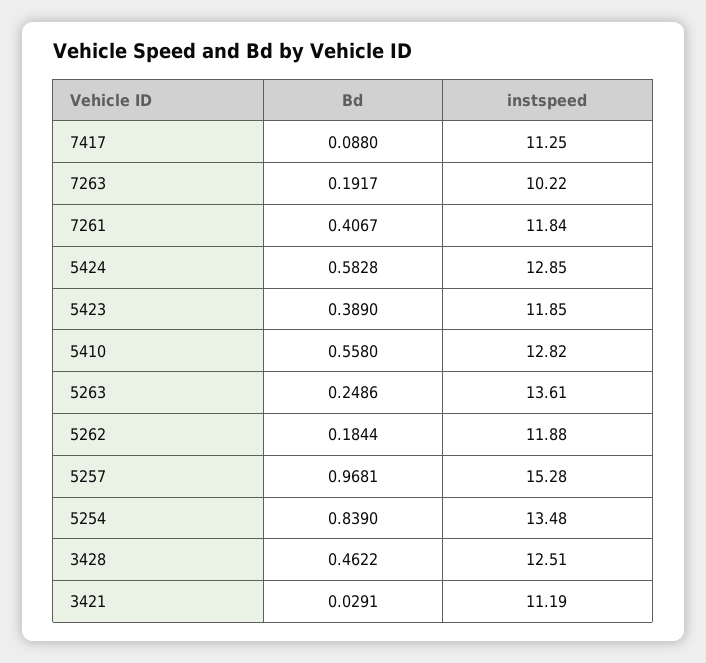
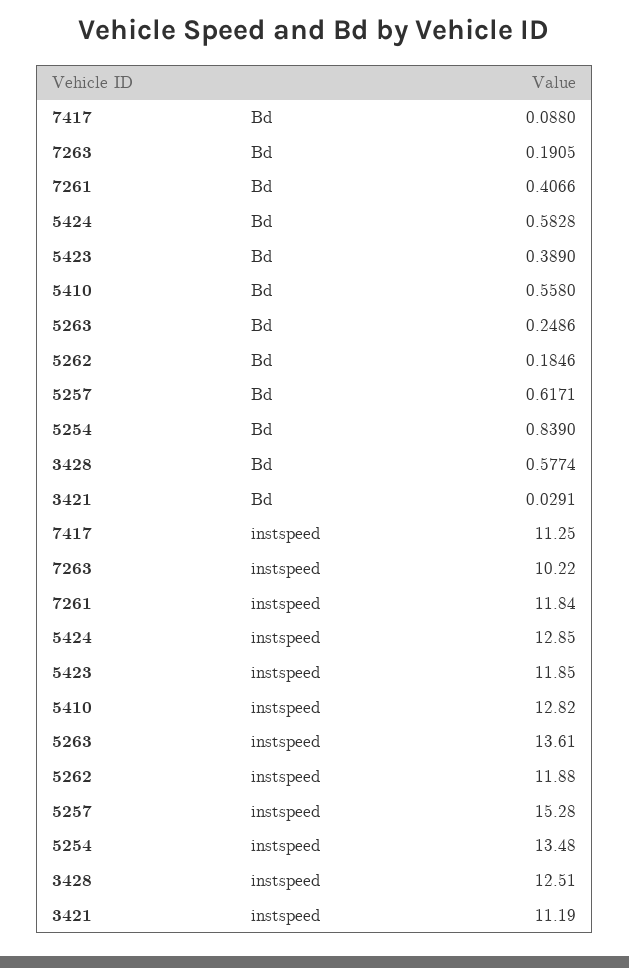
  {
    "Bd": {
      "7417": 0.088,
-     "7263": 0.1917,
+     "7263": 0.1905,
-     "7261": 0.4067,
+     "7261": 0.4066,
      "5424": 0.5828,
      "5423": 0.389,
      "5410": 0.558,
      "5263": 0.2486,
-     "5262": 0.1844,
+     "5262": 0.1846,
-     "5257": 0.9681,
+     "5257": 0.6171,
      "5254": 0.839,
-     "3428": 0.4622,
+     "3428": 0.5774,
      "3421": 0.0291
    },
    "instspeed": {
      "7417": 11.25,
      "7263": 10.22,
      "7261": 11.84,
      "5424": 12.85,
      "5423": 11.85,
      "5410": 12.82,
      "5263": 13.61,
      "5262": 11.88,
      "5257": 15.28,
      "5254": 13.48,
      "3428": 12.51,
      "3421": 11.19
    }
  }

